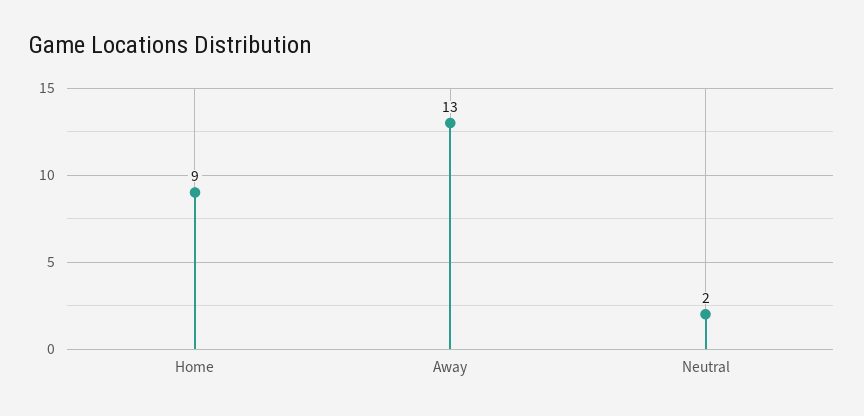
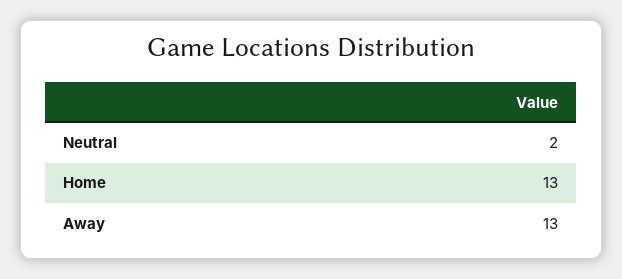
  {
-   "Home": 9,
+   "Home": 13,
    "Away": 13,
    "Neutral": 2
  }

